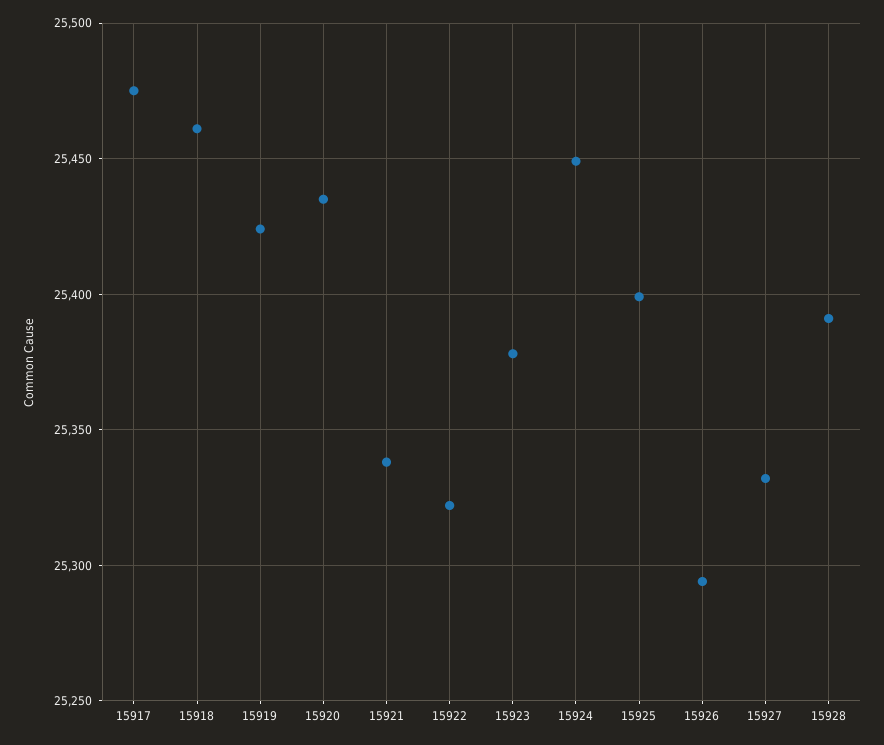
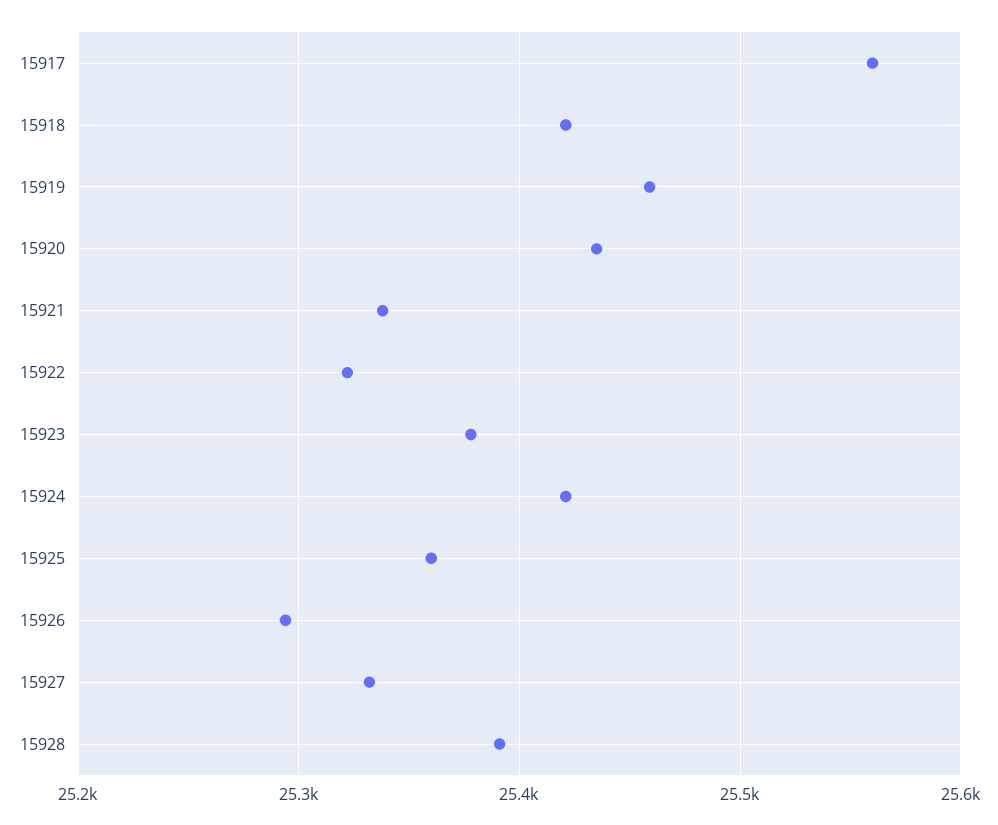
  {
-   "15917": 25475,
+   "15917": 25560,
-   "15918": 25460,
+   "15918": 25420,
-   "15919": 25425,
+   "15919": 25460,
    "15920": 25435,
    "15921": 25340,
    "15922": 25320,
    "15923": 25380,
-   "15924": 25450,
+   "15924": 25420,
-   "15925": 25400,
+   "15925": 25360,
    "15926": 25295,
    "15927": 25330,
    "15928": 25390
  }

